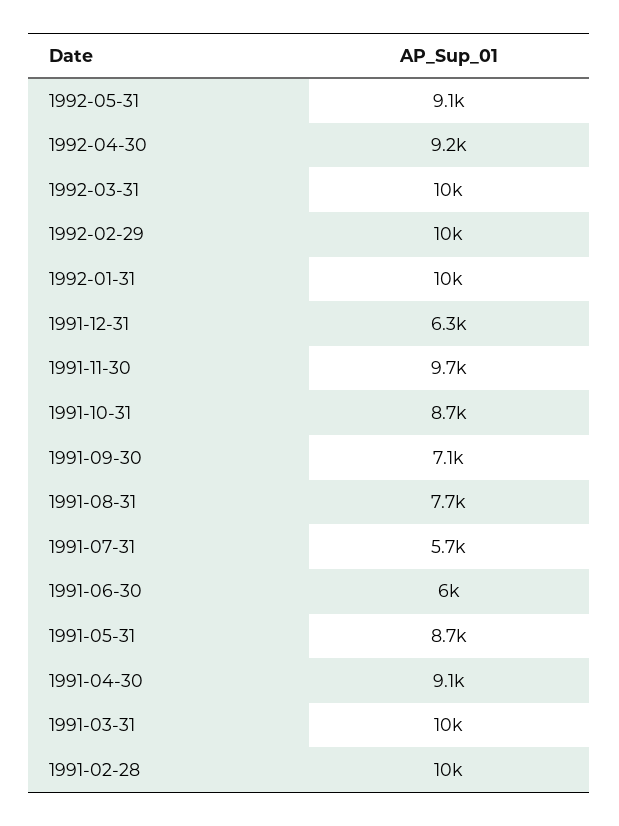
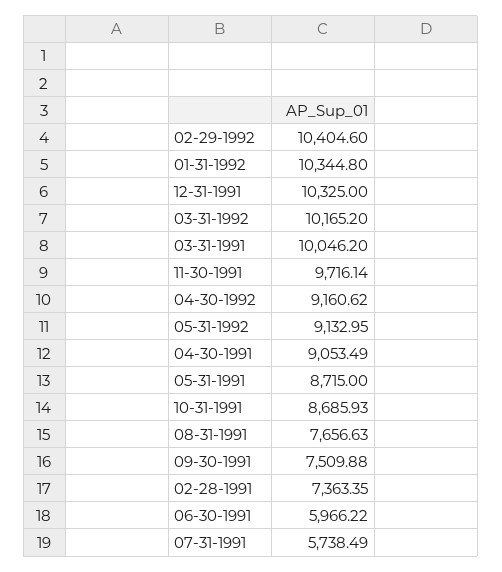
  {
    "1992-05-31": 9132.95,
    "1992-04-30": 9160.62,
    "1992-03-31": 10165.2,
    "1992-02-29": 10404.6,
    "1992-01-31": 10344.8,
-   "1991-12-31": 6300,
+   "1991-12-31": 10325,
    "1991-11-30": 9716.14,
    "1991-10-31": 8685.93,
-   "1991-09-30": 7100,
+   "1991-09-30": 7509.88,
    "1991-08-31": 7656.63,
    "1991-07-31": 5738.49,
    "1991-06-30": 5966.22,
    "1991-05-31": 8715,
    "1991-04-30": 9053.49,
    "1991-03-31": 10046.2,
-   "1991-02-28": 10000
+   "1991-02-28": 7363.35
  }

